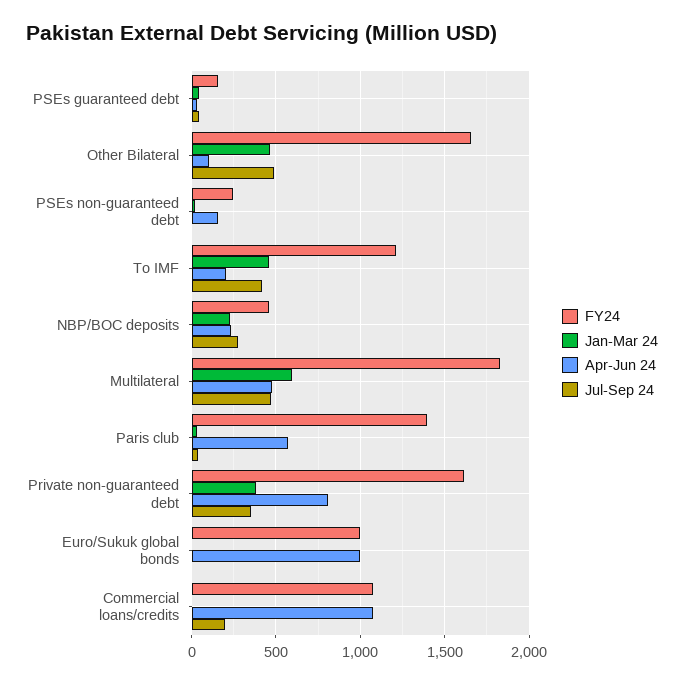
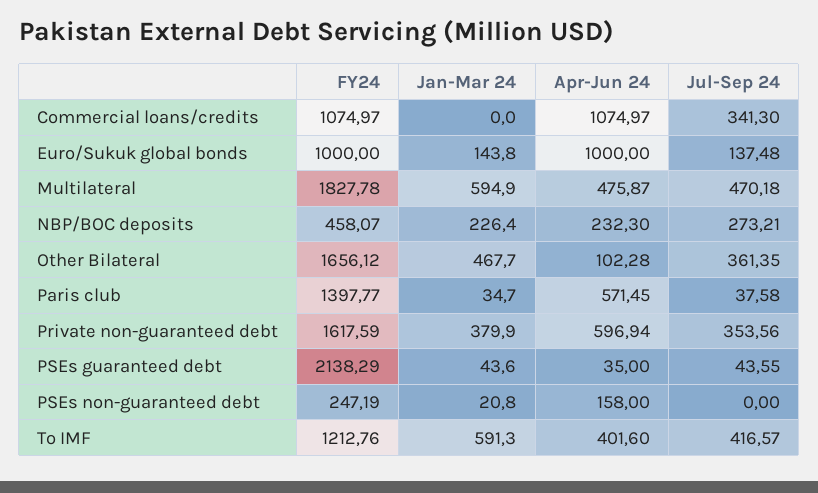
  {
    "FY24": {
-     "PSEs guaranteed debt": 150,
+     "PSEs guaranteed debt": 2138.29,
      "Other Bilateral": 1656.12,
      "PSEs non-guaranteed debt": 247.19,
      "To IMF": 1212.76,
      "NBP/BOC deposits": 458.07,
      "Multilateral": 1827.78,
      "Paris club": 1397.77,
      "Private non-guaranteed debt": 1617.59,
      "Euro/Sukuk global bonds": 1000,
      "Commercial loans/credits": 1074.97
    },
    "Jan-Mar 24": {
      "PSEs guaranteed debt": 43.6,
      "Other Bilateral": 467.7,
      "PSEs non-guaranteed debt": 20.8,
-     "To IMF": 450,
+     "To IMF": 591.3,
      "NBP/BOC deposits": 226.4,
      "Multilateral": 594.9,
      "Paris club": 34.7,
      "Private non-guaranteed debt": 379.9,
-     "Euro/Sukuk global bonds": 0,
+     "Euro/Sukuk global bonds": 143.8,
      "Commercial loans/credits": 0
    },
    "Apr-Jun 24": {
      "PSEs guaranteed debt": 35,
      "Other Bilateral": 102.28,
      "PSEs non-guaranteed debt": 158,
-     "To IMF": 200,
+     "To IMF": 401.6,
      "NBP/BOC deposits": 232.3,
      "Multilateral": 475.87,
      "Paris club": 571.45,
-     "Private non-guaranteed debt": 800,
+     "Private non-guaranteed debt": 596.94,
      "Euro/Sukuk global bonds": 1000,
      "Commercial loans/credits": 1074.97
    },
    "Jul-Sep 24": {
      "PSEs guaranteed debt": 43.55,
-     "Other Bilateral": 500,
+     "Other Bilateral": 361.35,
      "PSEs non-guaranteed debt": 0,
      "To IMF": 416.57,
      "NBP/BOC deposits": 273.21,
      "Multilateral": 470.18,
      "Paris club": 37.58,
      "Private non-guaranteed debt": 353.56,
-     "Euro/Sukuk global bonds": 0,
+     "Euro/Sukuk global bonds": 137.48,
-     "Commercial loans/credits": 200
+     "Commercial loans/credits": 341.3
    }
  }

